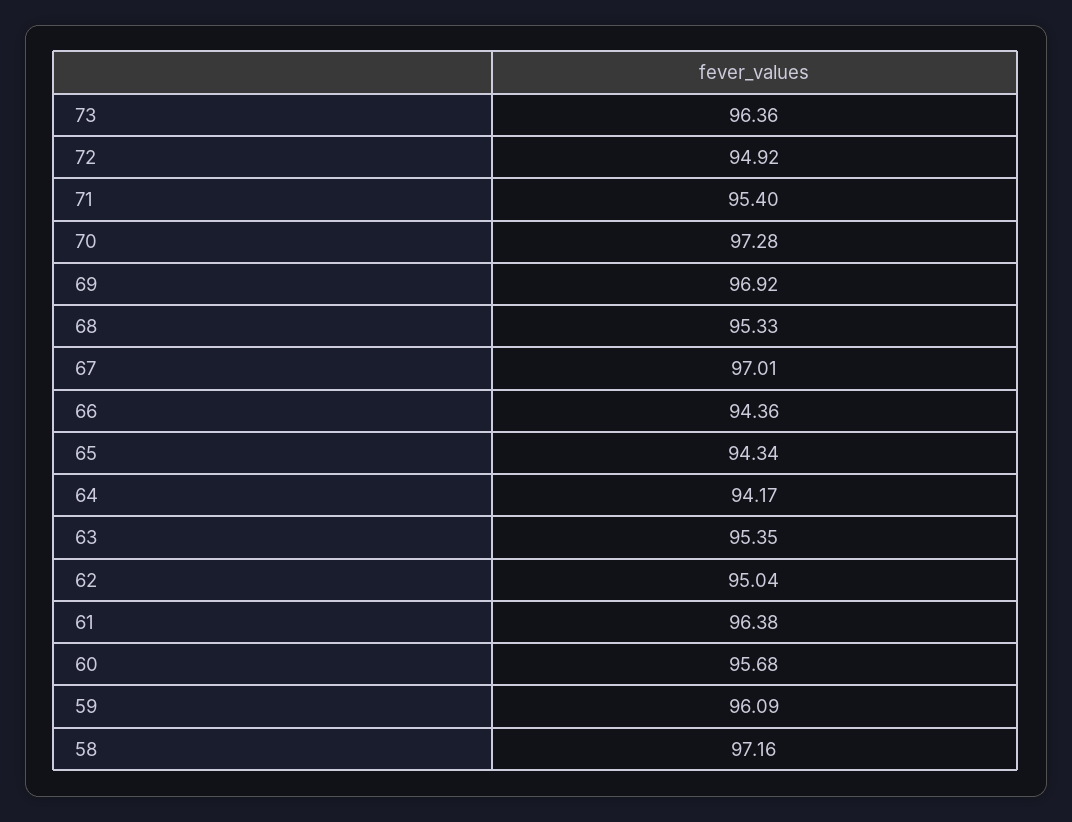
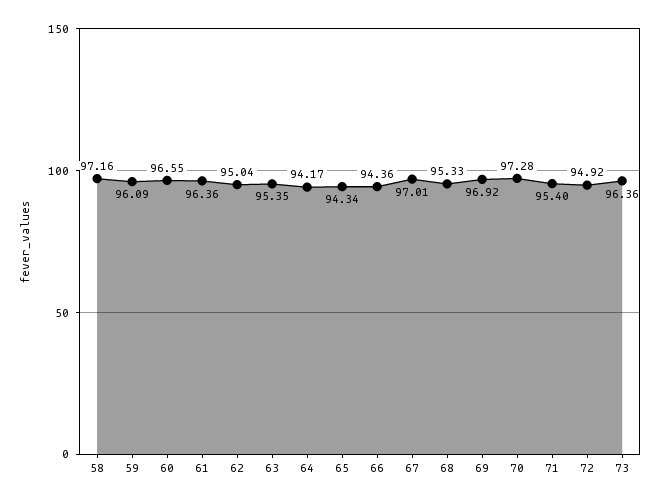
  {
    "73": 96.36,
    "72": 94.92,
    "71": 95.4,
    "70": 97.28,
    "69": 96.92,
    "68": 95.33,
    "67": 97.01,
    "66": 94.36,
    "65": 94.34,
    "64": 94.17,
    "63": 95.35,
    "62": 95.04,
-   "61": 96.38,
+   "61": 96.36,
-   "60": 95.68,
+   "60": 96.55,
    "59": 96.09,
    "58": 97.16
  }

